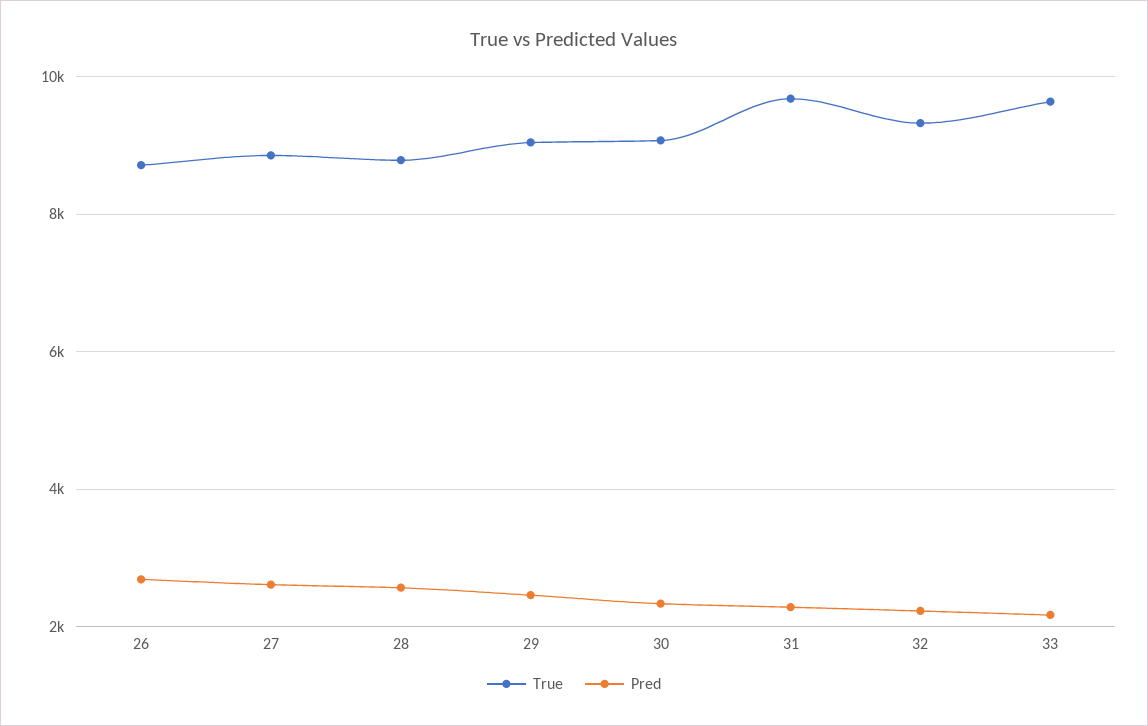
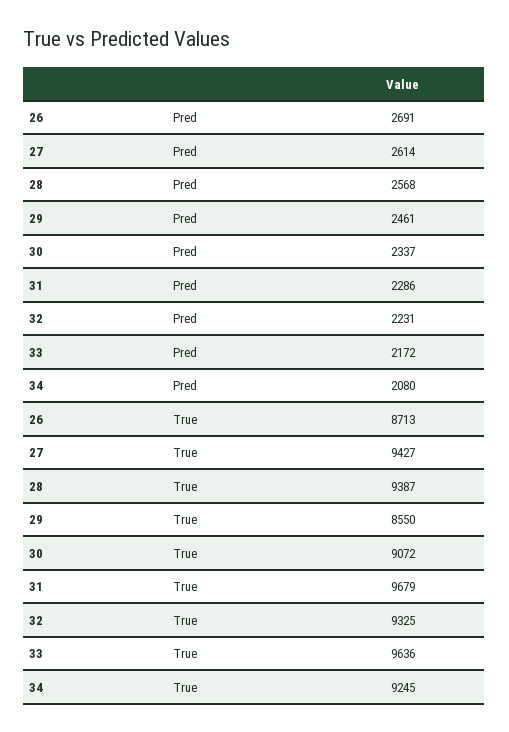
  {
    "True": {
      "26": 8713,
-     "27": 8800,
+     "27": 9427,
-     "28": 8800,
+     "28": 9387,
-     "29": 9000,
+     "29": 8550,
      "30": 9072,
      "31": 9679,
      "32": 9325,
-     "33": 9636
+     "33": 9636,
+     "34": 9245
    },
    "Pred": {
      "26": 2691,
      "27": 2614,
      "28": 2568,
      "29": 2461,
      "30": 2337,
      "31": 2286,
      "32": 2231,
-     "33": 2172
+     "33": 2172,
+     "34": 2080
    }
  }

